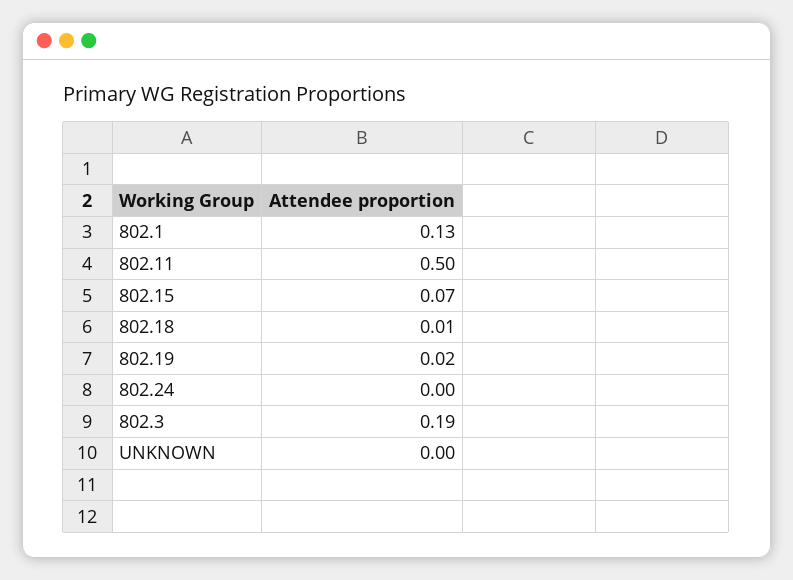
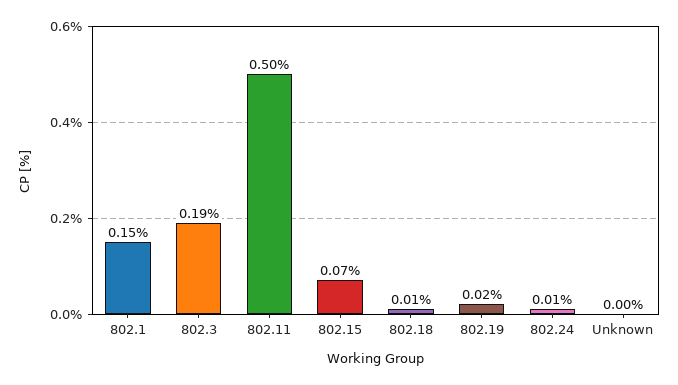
  {
-   "802.1": 0.13,
+   "802.1": 0.15,
    "802.11": 0.5,
    "802.15": 0.07,
    "802.18": 0.01,
    "802.19": 0.02,
-   "802.24": 0,
+   "802.24": 0.01,
    "802.3": 0.19,
    "UNKNOWN": 0
  }

